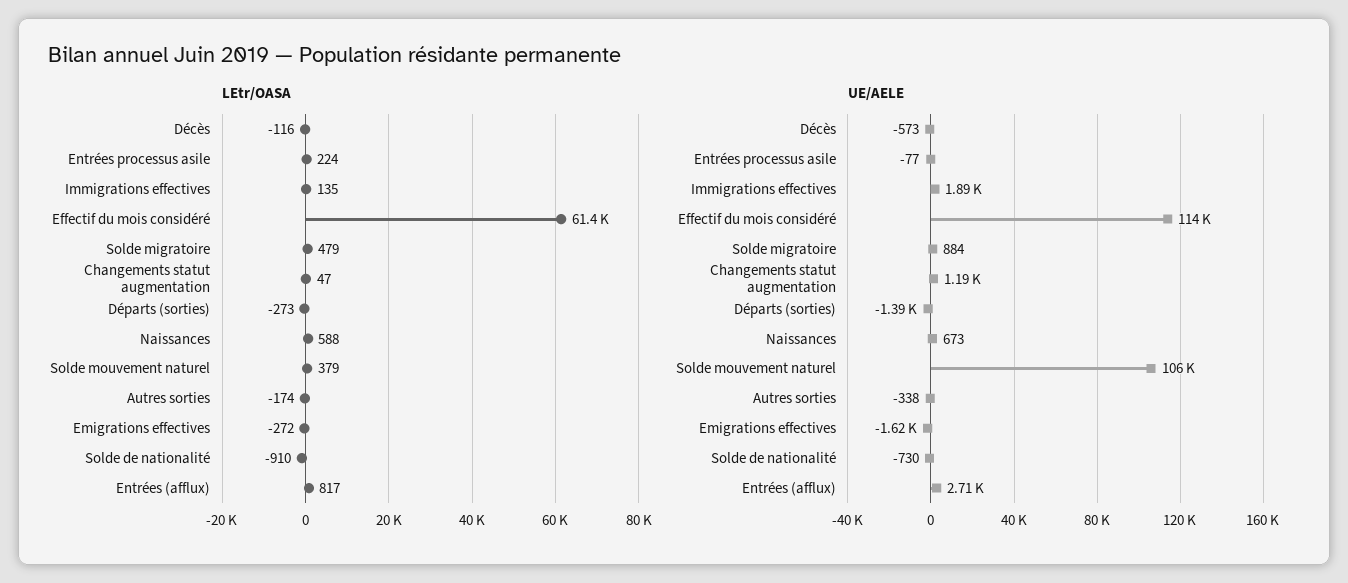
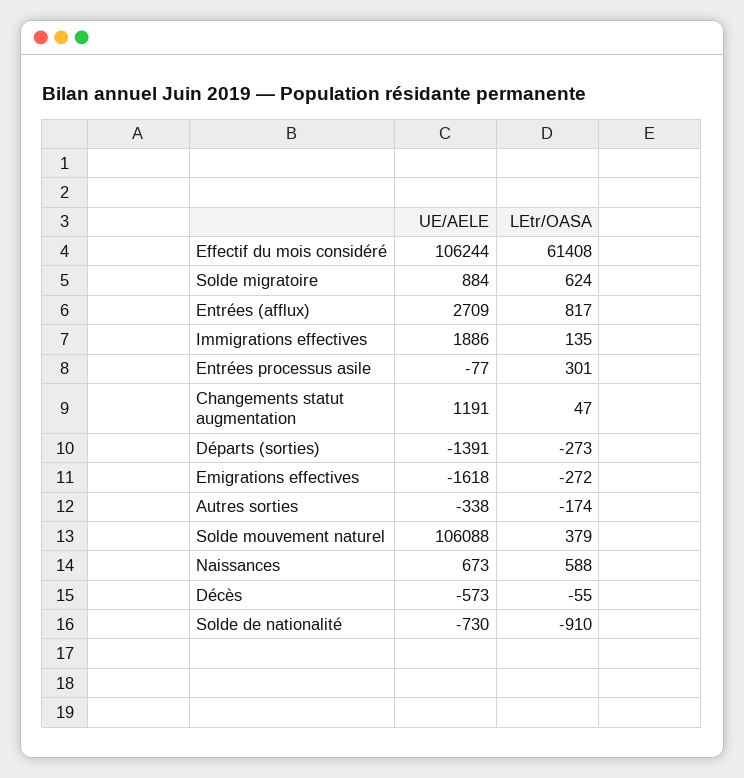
  {
    "LEtr/OASA": {
-     "Décès": -116,
+     "Décès": -55,
-     "Entrées processus asile": 224,
+     "Entrées processus asile": 301,
      "Immigrations effectives": 135,
      "Effectif du mois considéré": 61408,
-     "Solde migratoire": 479,
+     "Solde migratoire": 624,
      "Changements statut augmentation": 47,
      "Départs (sorties)": -273,
      "Naissances": 588,
      "Solde mouvement naturel": 379,
      "Autres sorties": -174,
      "Emigrations effectives": -272,
      "Solde de nationalité": -910,
      "Entrées (afflux)": 817
    },
    "UE/AELE": {
      "Décès": -573,
      "Entrées processus asile": -77,
      "Immigrations effectives": 1886,
-     "Effectif du mois considéré": 114000,
+     "Effectif du mois considéré": 106244,
      "Solde migratoire": 884,
      "Changements statut augmentation": 1191,
      "Départs (sorties)": -1391,
      "Naissances": 673,
      "Solde mouvement naturel": 106088,
      "Autres sorties": -338,
      "Emigrations effectives": -1618,
      "Solde de nationalité": -730,
      "Entrées (afflux)": 2709
    }
  }

